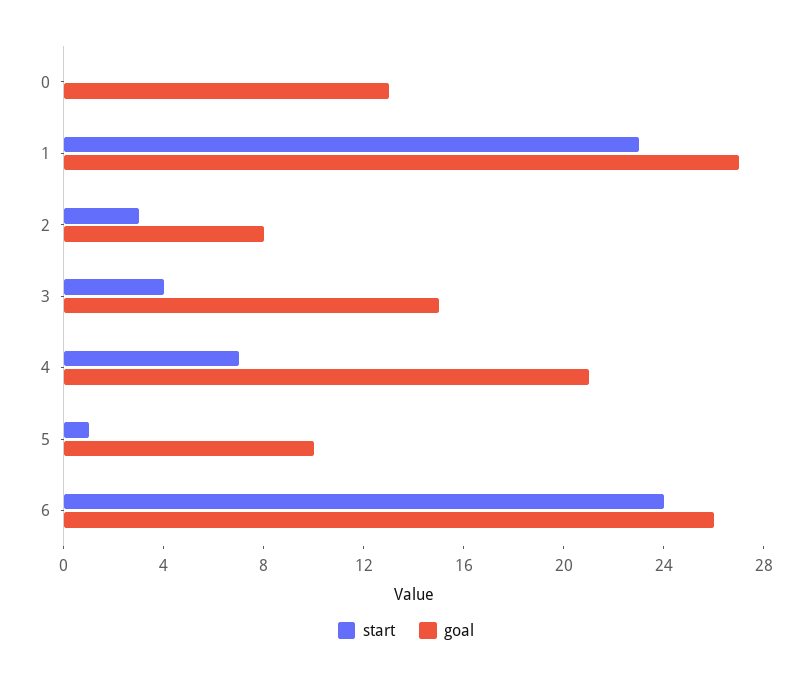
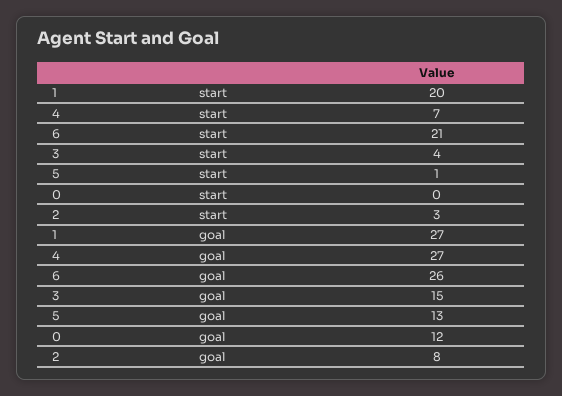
  {
    "start": {
      "0": 0,
-     "1": 23,
+     "1": 20,
      "2": 3,
      "3": 4,
      "4": 7,
      "5": 1,
-     "6": 24
+     "6": 21
    },
    "goal": {
-     "0": 13,
+     "0": 12,
      "1": 27,
      "2": 8,
      "3": 15,
-     "4": 21,
+     "4": 27,
-     "5": 10,
+     "5": 13,
      "6": 26
    }
  }

